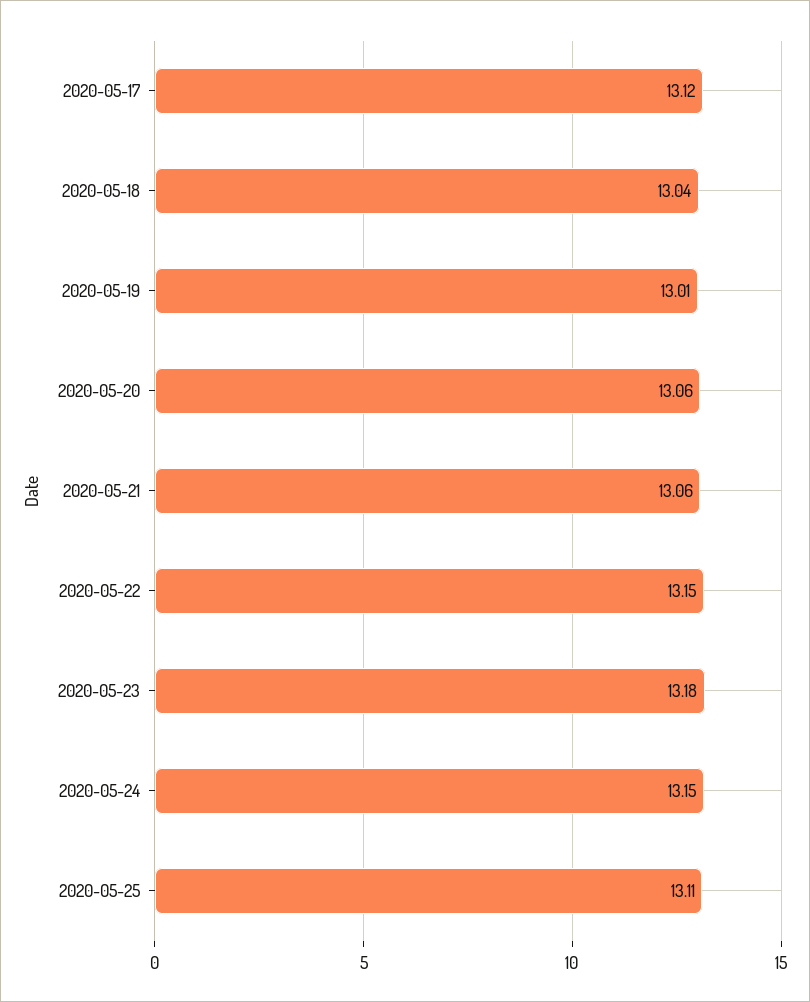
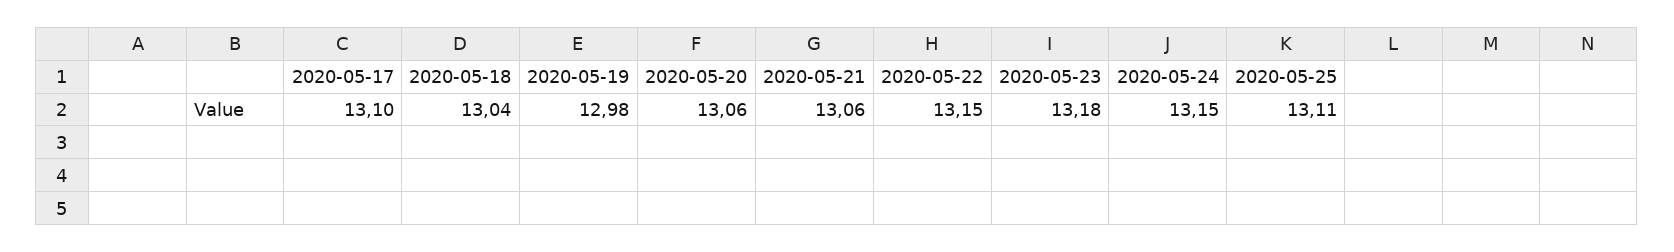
  {
-   "2020-05-17": 13.12,
+   "2020-05-17": 13.1,
    "2020-05-18": 13.04,
-   "2020-05-19": 13.01,
+   "2020-05-19": 12.98,
    "2020-05-20": 13.06,
    "2020-05-21": 13.06,
    "2020-05-22": 13.15,
    "2020-05-23": 13.18,
    "2020-05-24": 13.15,
    "2020-05-25": 13.11
  }

